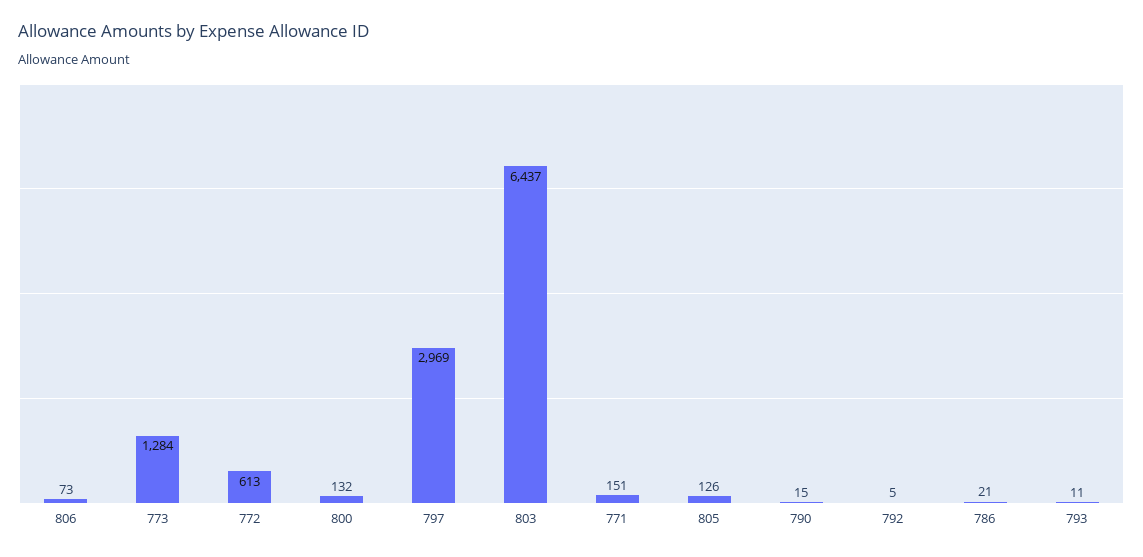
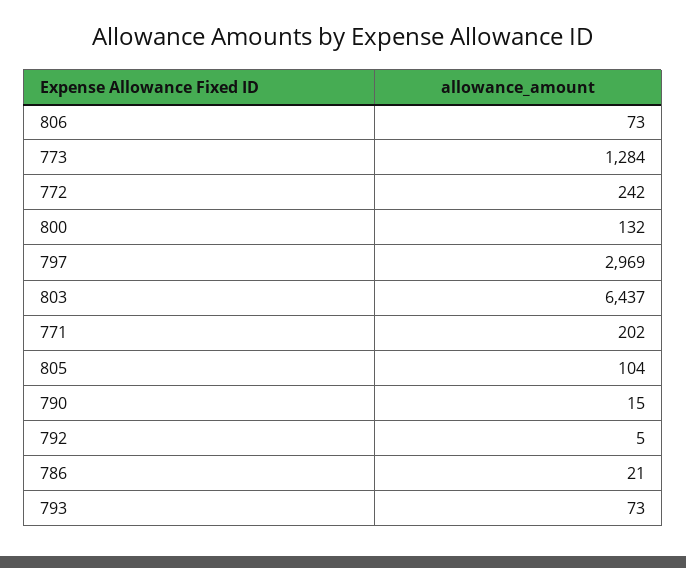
  {
    "806": 73,
    "773": 1284,
-   "772": 613,
+   "772": 242,
    "800": 132,
    "797": 2969,
    "803": 6437,
-   "771": 151,
+   "771": 202,
-   "805": 126,
+   "805": 104,
    "790": 15,
    "792": 5,
    "786": 21,
-   "793": 11
+   "793": 73
  }

